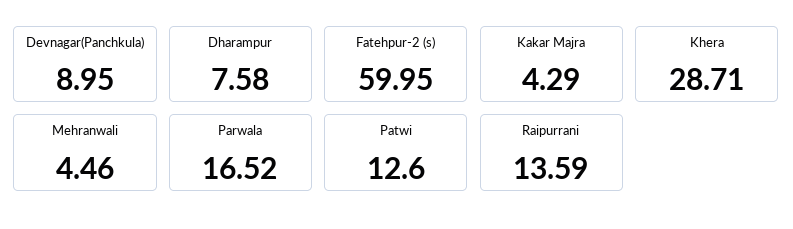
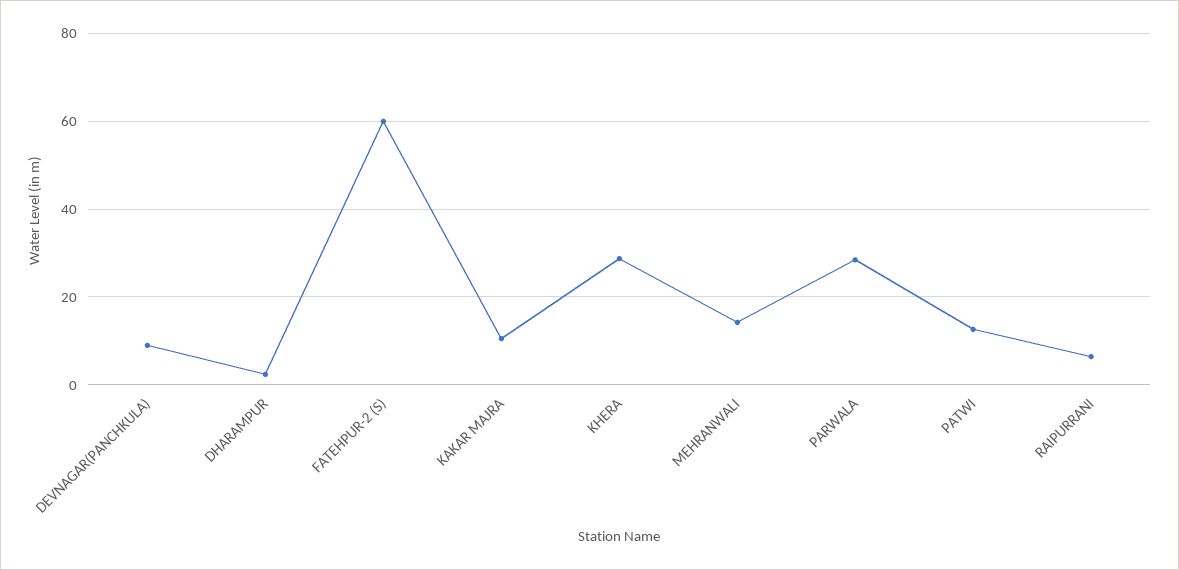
  {
    "Devnagar(Panchkula)": 8.95,
-   "Dharampur": 7.58,
+   "Dharampur": 2,
    "Fatehpur-2 (s)": 59.95,
-   "Kakar Majra": 4.29,
+   "Kakar Majra": 10,
    "Khera": 28.71,
-   "Mehranwali": 4.46,
+   "Mehranwali": 14,
-   "Parwala": 16.52,
+   "Parwala": 28,
    "Patwi": 12.6,
-   "Raipurrani": 13.59
+   "Raipurrani": 6
  }

